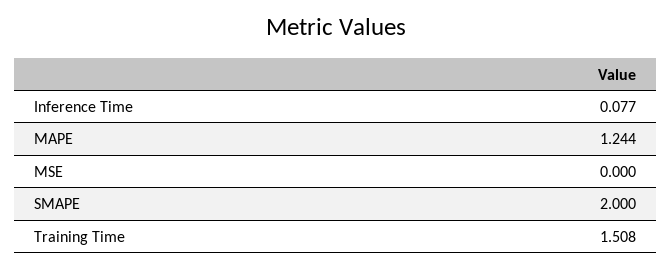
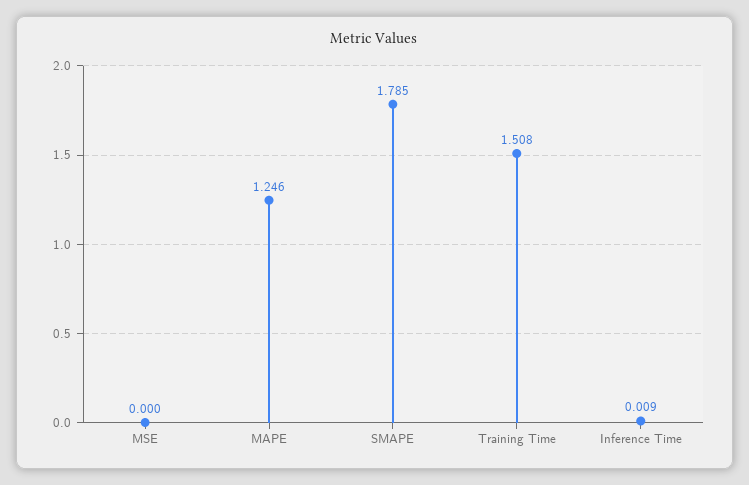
  {
-   "Inference Time": 0.077,
+   "Inference Time": 0.009,
-   "MAPE": 1.244,
+   "MAPE": 1.246,
    "MSE": 0,
-   "SMAPE": 2,
+   "SMAPE": 1.785,
    "Training Time": 1.508
  }

